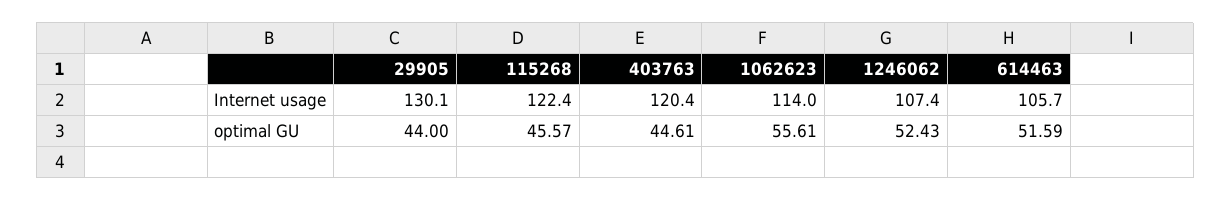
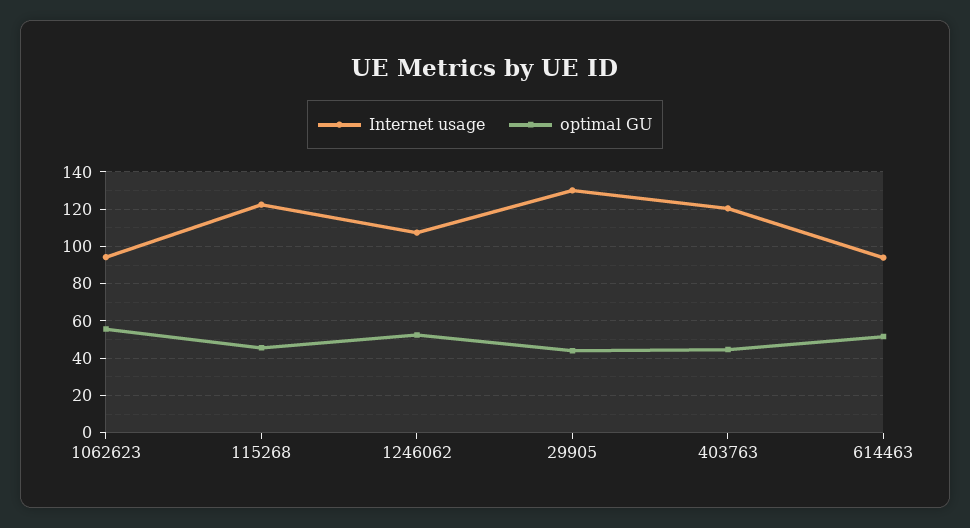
  {
    "Internet usage": {
      "29905": 130.1,
      "115268": 122.4,
      "403763": 120.4,
-     "1062623": 114,
+     "1062623": 95,
      "1246062": 107.4,
-     "614463": 105.7
+     "614463": 95
    },
    "optimal GU": {
      "29905": 44,
      "115268": 45.57,
      "403763": 44.61,
      "1062623": 55.61,
      "1246062": 52.43,
      "614463": 51.59
    }
  }

